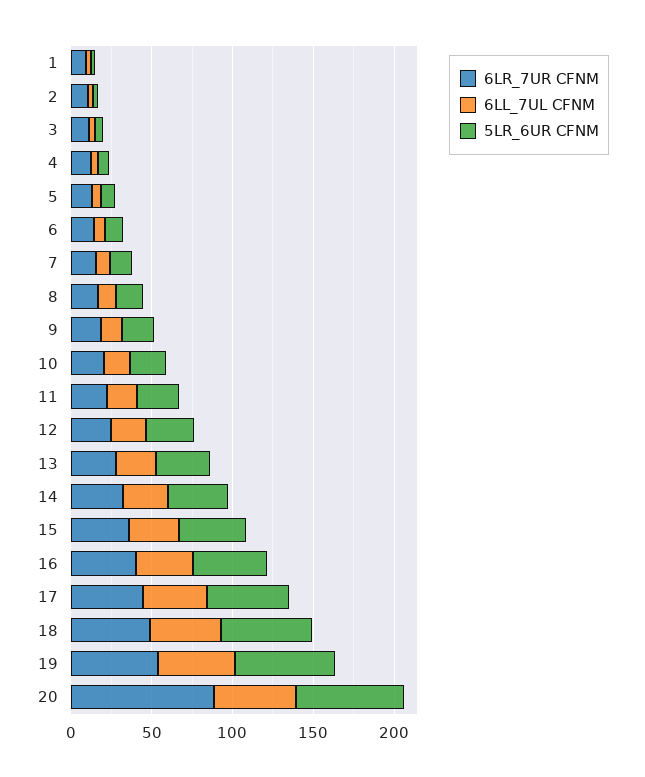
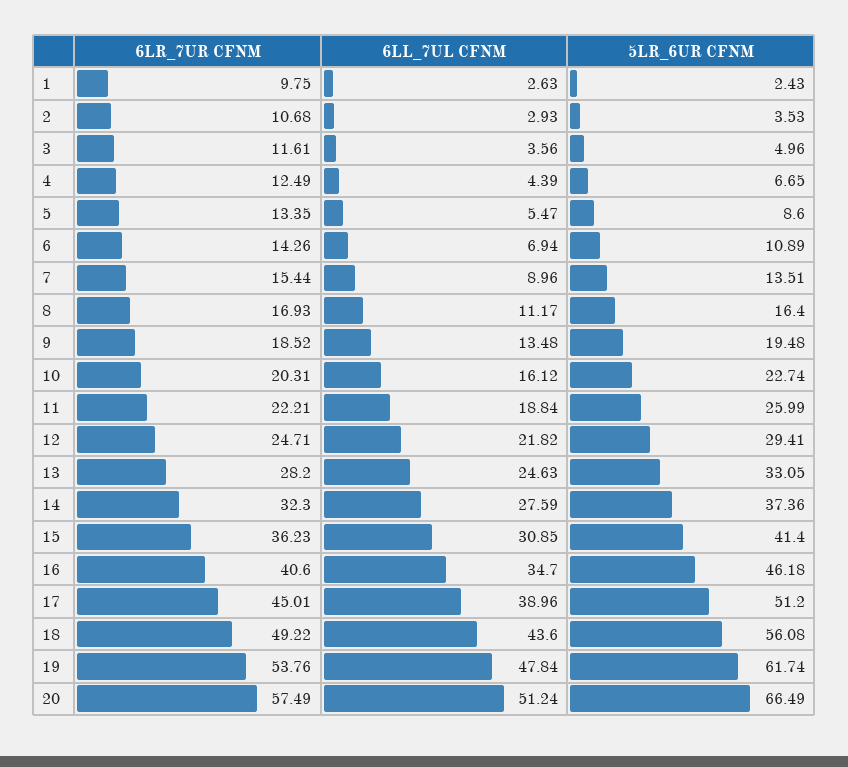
  {
    "6LR_7UR CFNM": {
      "1": 9.75,
      "2": 10.68,
      "3": 11.61,
      "4": 12.49,
      "5": 13.35,
      "6": 14.26,
      "7": 15.44,
      "8": 16.93,
      "9": 18.52,
      "10": 20.31,
      "11": 22.21,
      "12": 24.71,
      "13": 28.2,
      "14": 32.3,
      "15": 36.23,
      "16": 40.6,
      "17": 45.01,
      "18": 49.22,
      "19": 53.76,
-     "20": 90
+     "20": 57.49
    },
    "6LL_7UL CFNM": {
      "1": 2.63,
      "2": 2.93,
      "3": 3.56,
      "4": 4.39,
      "5": 5.47,
      "6": 6.94,
      "7": 8.96,
      "8": 11.17,
      "9": 13.48,
      "10": 16.12,
      "11": 18.84,
      "12": 21.82,
      "13": 24.63,
      "14": 27.59,
      "15": 30.85,
      "16": 34.7,
      "17": 38.96,
      "18": 43.6,
      "19": 47.84,
      "20": 51.24
    },
    "5LR_6UR CFNM": {
      "1": 2.43,
      "2": 3.53,
      "3": 4.96,
      "4": 6.65,
      "5": 8.6,
      "6": 10.89,
      "7": 13.51,
      "8": 16.4,
      "9": 19.48,
      "10": 22.74,
      "11": 25.99,
      "12": 29.41,
      "13": 33.05,
      "14": 37.36,
      "15": 41.4,
      "16": 46.18,
      "17": 51.2,
      "18": 56.08,
      "19": 61.74,
      "20": 66.49
    }
  }

